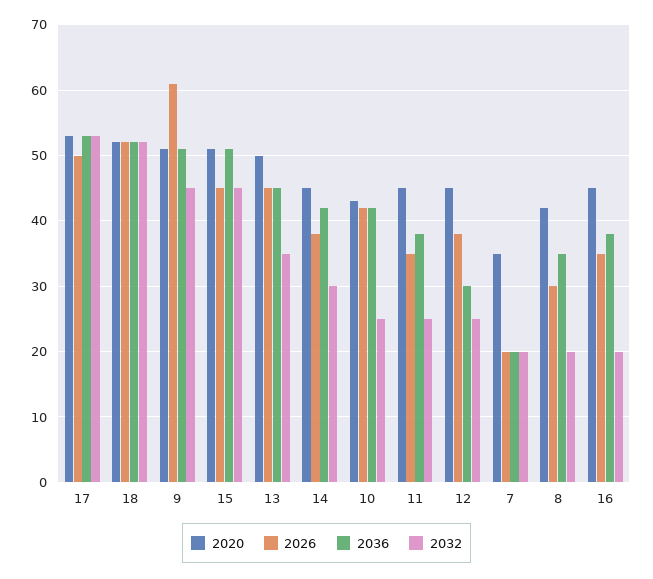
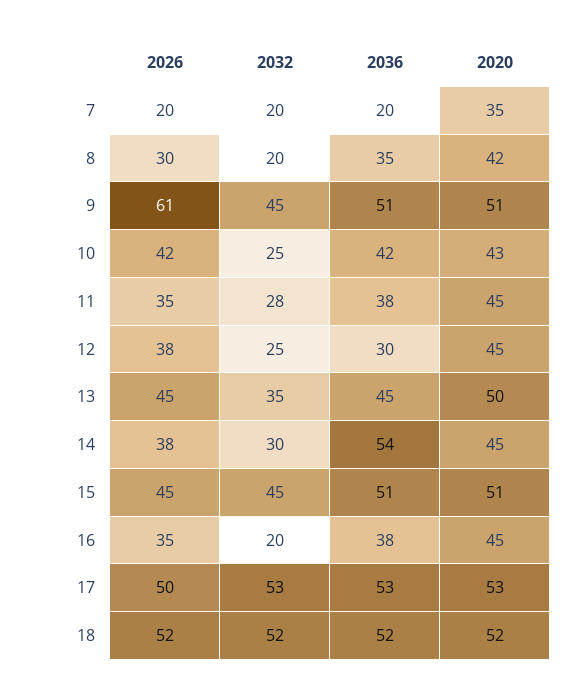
  {
    "2020": {
      "17": 53,
      "18": 52,
      "9": 51,
      "15": 51,
      "13": 50,
      "14": 45,
      "10": 43,
      "11": 45,
      "12": 45,
      "7": 35,
      "8": 42,
      "16": 45
    },
    "2026": {
      "17": 50,
      "18": 52,
      "9": 61,
      "15": 45,
      "13": 45,
      "14": 38,
      "10": 42,
      "11": 35,
      "12": 38,
      "7": 20,
      "8": 30,
      "16": 35
    },
    "2036": {
      "17": 53,
      "18": 52,
      "9": 51,
      "15": 51,
      "13": 45,
-     "14": 42,
+     "14": 54,
      "10": 42,
      "11": 38,
      "12": 30,
      "7": 20,
      "8": 35,
      "16": 38
    },
    "2032": {
      "17": 53,
      "18": 52,
      "9": 45,
      "15": 45,
      "13": 35,
      "14": 30,
      "10": 25,
-     "11": 25,
+     "11": 28,
      "12": 25,
      "7": 20,
      "8": 20,
      "16": 20
    }
  }

